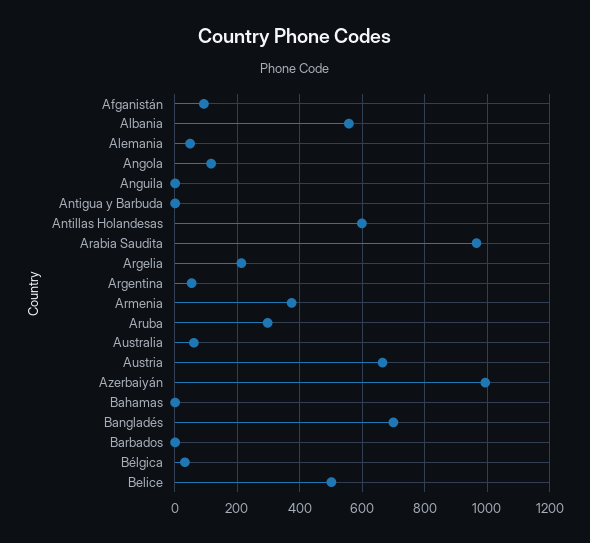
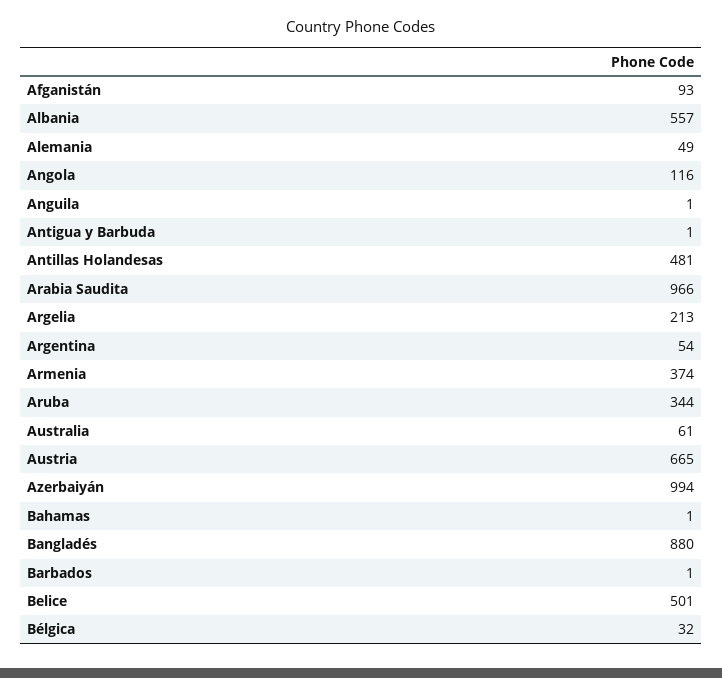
  {
    "Afganistán": 93,
    "Albania": 557,
    "Alemania": 49,
    "Angola": 116,
    "Anguila": 1,
    "Antigua y Barbuda": 1,
-   "Antillas Holandesas": 600,
+   "Antillas Holandesas": 481,
    "Arabia Saudita": 966,
    "Argelia": 213,
    "Argentina": 54,
    "Armenia": 374,
-   "Aruba": 300,
+   "Aruba": 344,
    "Australia": 61,
    "Austria": 665,
    "Azerbaiyán": 994,
    "Bahamas": 1,
-   "Bangladés": 700,
+   "Bangladés": 880,
    "Barbados": 1,
    "Bélgica": 32,
    "Belice": 501
  }

